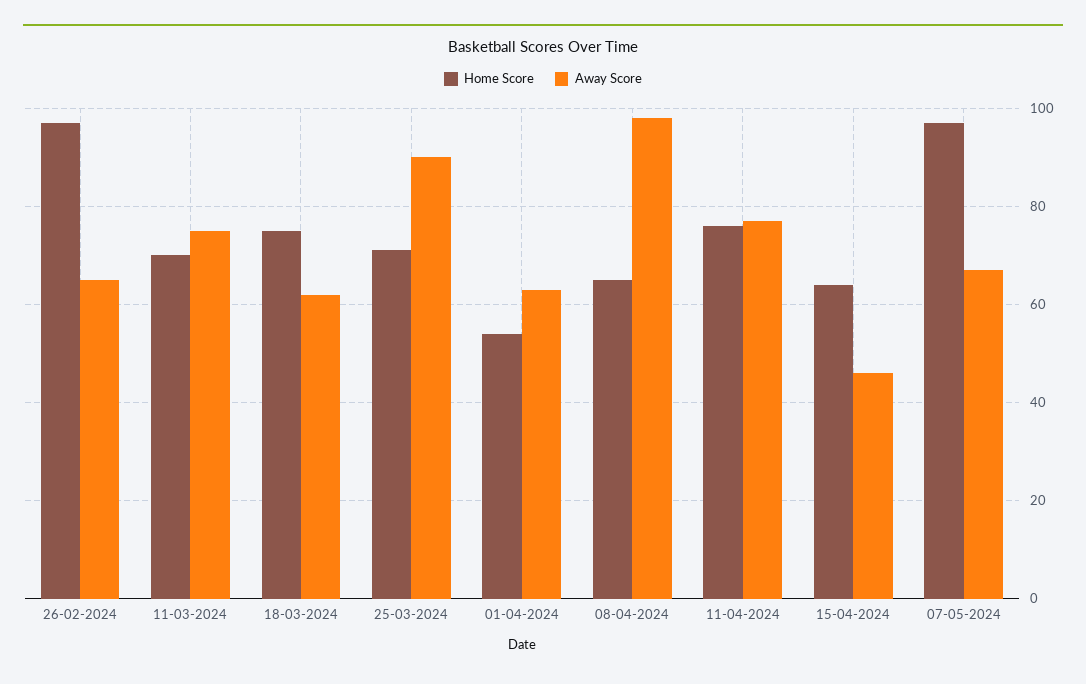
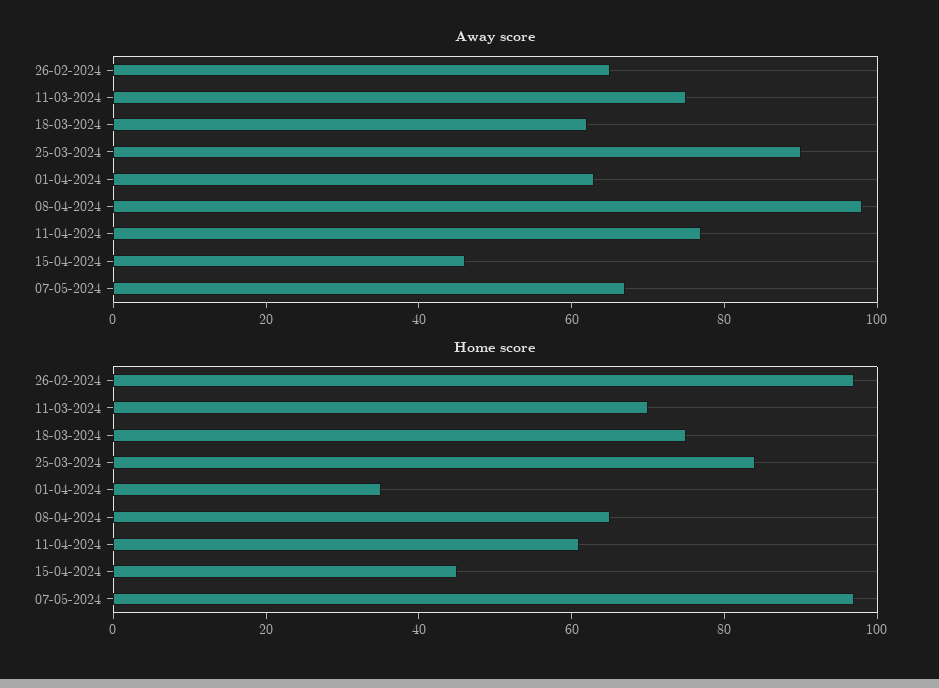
  {
    "Home Score": {
      "26-02-2024": 95,
      "11-03-2024": 70,
      "18-03-2024": 75,
-     "25-03-2024": 70,
+     "25-03-2024": 85,
-     "01-04-2024": 55,
+     "01-04-2024": 35,
      "08-04-2024": 65,
-     "11-04-2024": 75,
+     "11-04-2024": 60,
-     "15-04-2024": 65,
+     "15-04-2024": 45,
      "07-05-2024": 95
    },
    "Away Score": {
      "26-02-2024": 65,
      "11-03-2024": 75,
      "18-03-2024": 60,
      "25-03-2024": 90,
      "01-04-2024": 65,
      "08-04-2024": 100,
      "11-04-2024": 75,
      "15-04-2024": 45,
      "07-05-2024": 65
    }
  }

